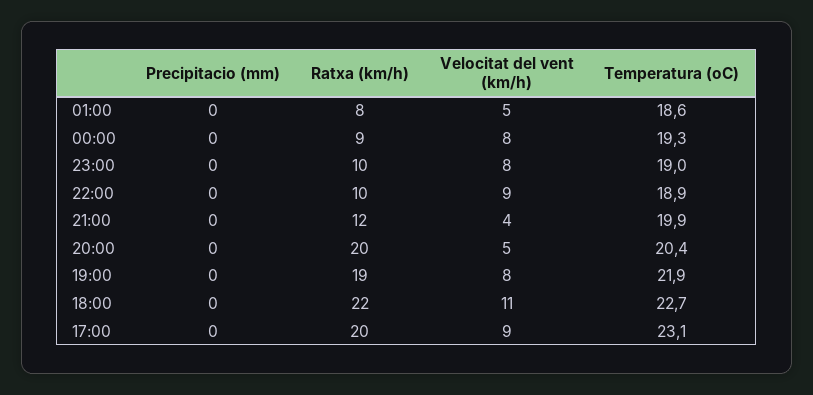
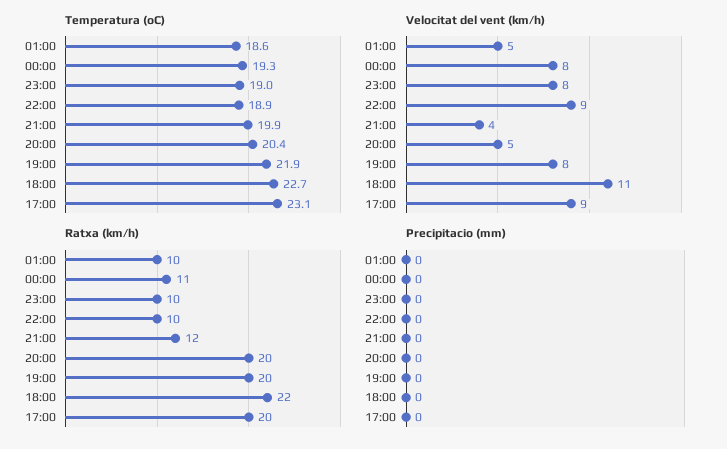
  {
    "Precipitacio (mm)": {
      "01:00": 0,
      "00:00": 0,
      "23:00": 0,
      "22:00": 0,
      "21:00": 0,
      "20:00": 0,
      "19:00": 0,
      "18:00": 0,
      "17:00": 0
    },
    "Ratxa (km/h)": {
-     "01:00": 8,
+     "01:00": 10,
-     "00:00": 9,
+     "00:00": 11,
      "23:00": 10,
      "22:00": 10,
      "21:00": 12,
      "20:00": 20,
-     "19:00": 19,
+     "19:00": 20,
      "18:00": 22,
      "17:00": 20
    },
    "Velocitat del vent (km/h)": {
      "01:00": 5,
      "00:00": 8,
      "23:00": 8,
      "22:00": 9,
      "21:00": 4,
      "20:00": 5,
      "19:00": 8,
      "18:00": 11,
      "17:00": 9
    },
    "Temperatura (oC)": {
      "01:00": 18.6,
      "00:00": 19.3,
      "23:00": 19,
      "22:00": 18.9,
      "21:00": 19.9,
      "20:00": 20.4,
      "19:00": 21.9,
      "18:00": 22.7,
      "17:00": 23.1
    }
  }

